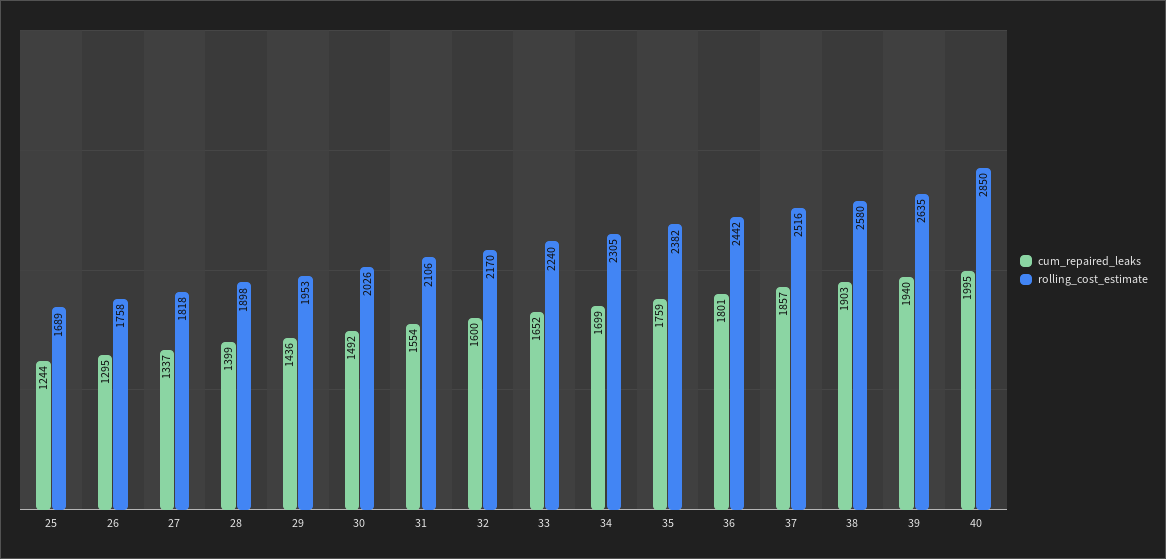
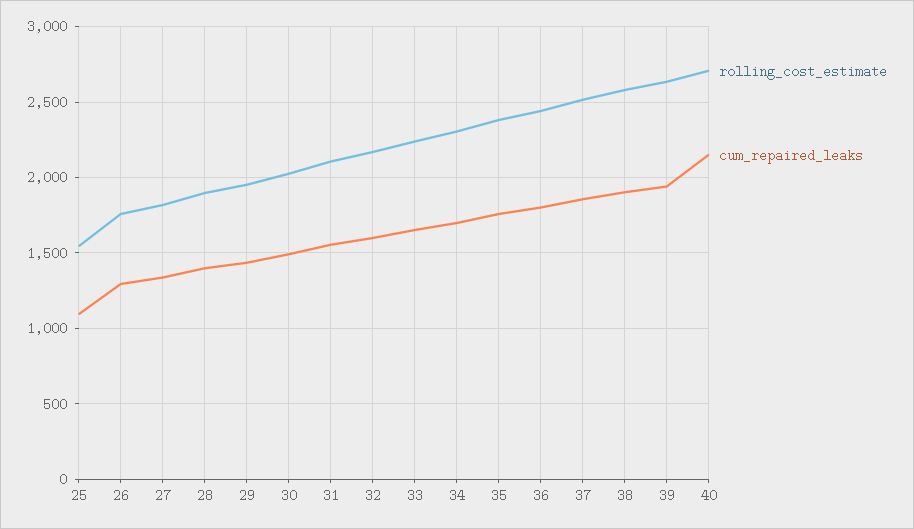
  {
    "cum_repaired_leaks": {
-     "25": 1244,
+     "25": 1100,
      "26": 1295,
      "27": 1337,
      "28": 1399,
      "29": 1436,
      "30": 1492,
      "31": 1554,
      "32": 1600,
      "33": 1652,
      "34": 1699,
      "35": 1759,
      "36": 1801,
      "37": 1857,
      "38": 1903,
      "39": 1940,
-     "40": 1995
+     "40": 2150
    },
    "rolling_cost_estimate": {
-     "25": 1689,
+     "25": 1550,
      "26": 1758,
      "27": 1818,
      "28": 1898,
      "29": 1953,
      "30": 2026,
      "31": 2106,
      "32": 2170,
      "33": 2240,
      "34": 2305,
      "35": 2382,
      "36": 2442,
      "37": 2516,
      "38": 2580,
      "39": 2635,
-     "40": 2850
+     "40": 2700
    }
  }

